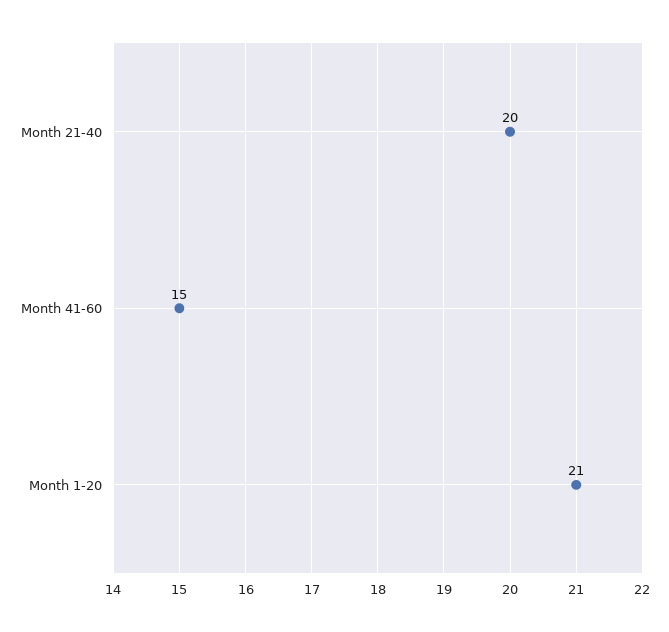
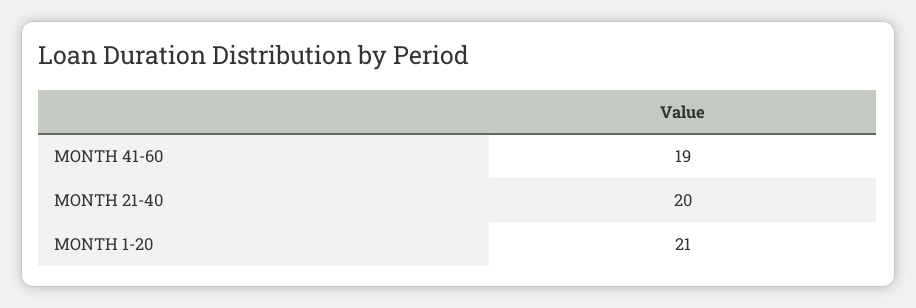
  {
    "Month 21-40": 20,
-   "Month 41-60": 15,
+   "Month 41-60": 19,
    "Month 1-20": 21
  }

